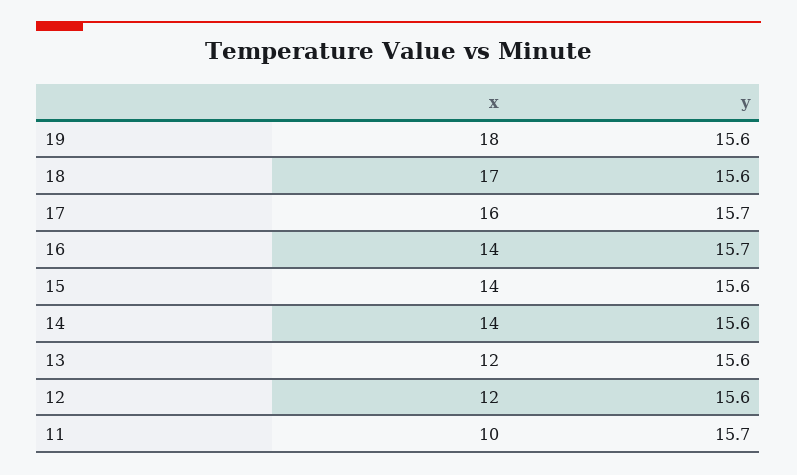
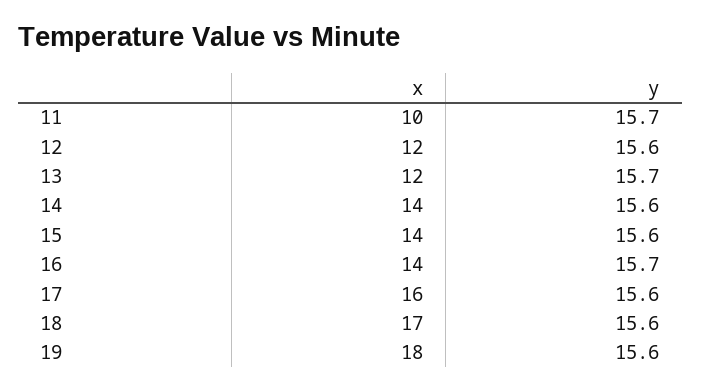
  {
    "x": {
      "19": 18,
      "18": 17,
      "17": 16,
      "16": 14,
      "15": 14,
      "14": 14,
      "13": 12,
      "12": 12,
      "11": 10
    },
    "y": {
      "19": 15.6,
      "18": 15.6,
-     "17": 15.7,
+     "17": 15.6,
      "16": 15.7,
      "15": 15.6,
      "14": 15.6,
-     "13": 15.6,
+     "13": 15.7,
      "12": 15.6,
      "11": 15.7
    }
  }

